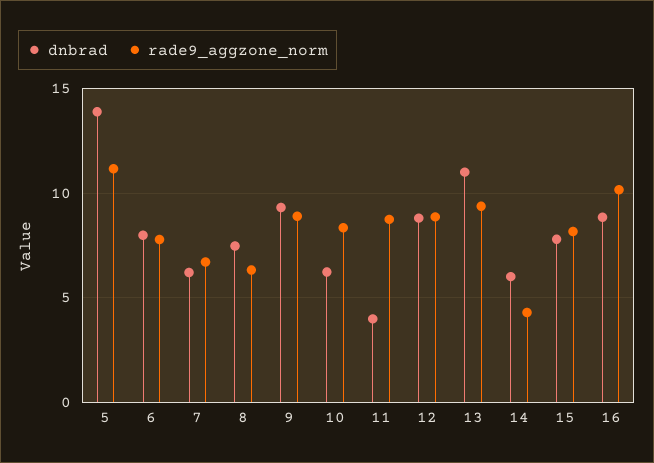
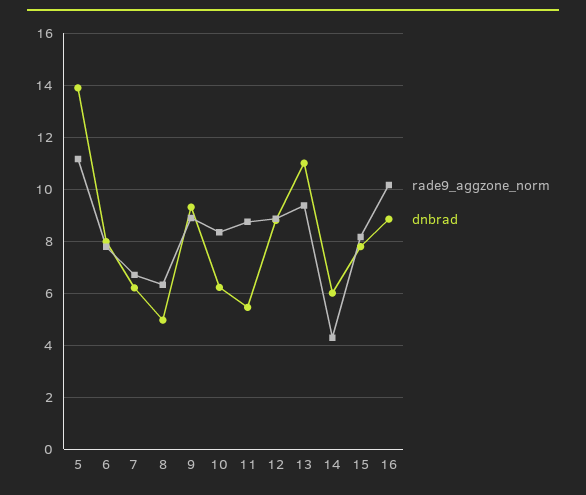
  {
    "dnbrad": {
      "5": 14,
      "6": 8,
      "7": 6.25,
-     "8": 7.5,
+     "8": 5,
      "9": 9.25,
      "10": 6.25,
-     "11": 4,
+     "11": 5.5,
      "12": 8.75,
      "13": 11,
      "14": 6,
      "15": 7.75,
      "16": 8.75
    },
    "rade9_aggzone_norm": {
      "5": 11.25,
      "6": 7.75,
      "7": 6.75,
      "8": 6.25,
      "9": 9,
      "10": 8.25,
      "11": 8.75,
      "12": 8.75,
      "13": 9.25,
      "14": 4.25,
      "15": 8.25,
      "16": 10.25
    }
  }

